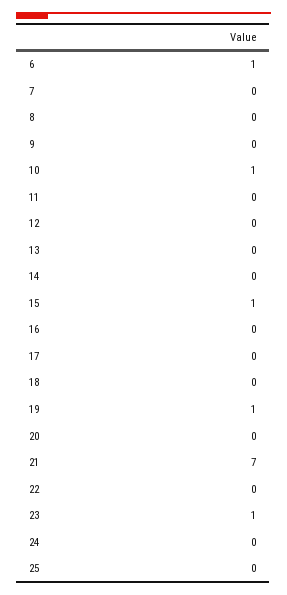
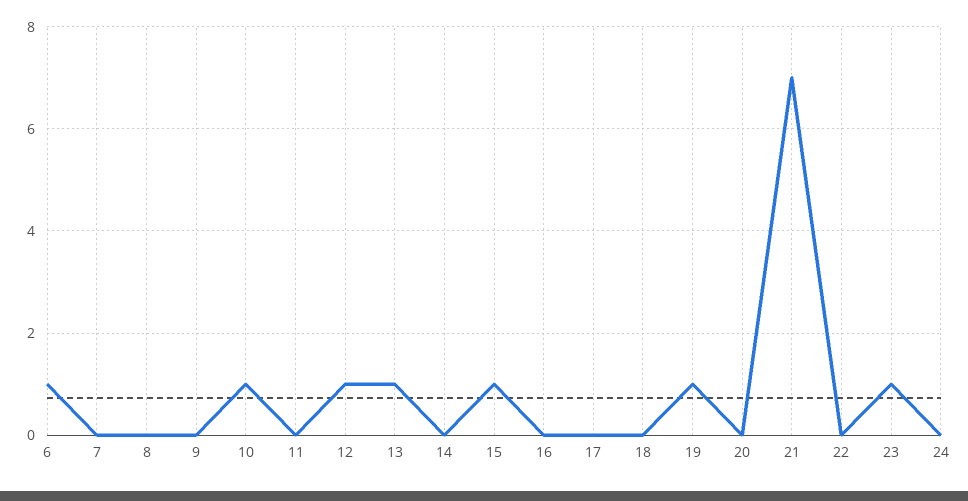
  {
    "6": 1,
    "7": 0,
    "8": 0,
    "9": 0,
    "10": 1,
    "11": 0,
-   "12": 0,
+   "12": 1,
-   "13": 0,
+   "13": 1,
    "14": 0,
    "15": 1,
    "16": 0,
    "17": 0,
    "18": 0,
    "19": 1,
    "20": 0,
    "21": 7,
    "22": 0,
    "23": 1,
-   "24": 0,
+   "24": 0
-   "25": 0
  }

